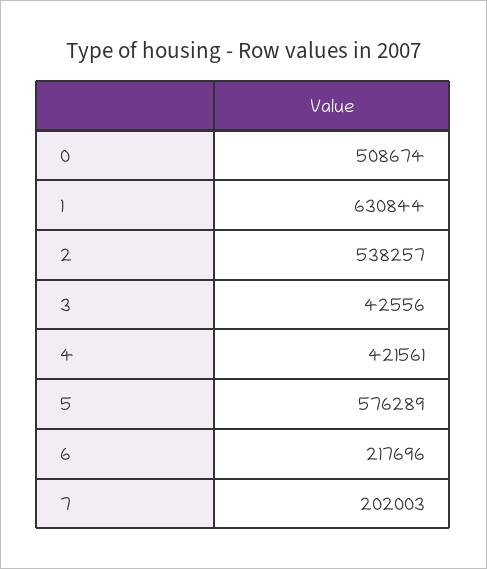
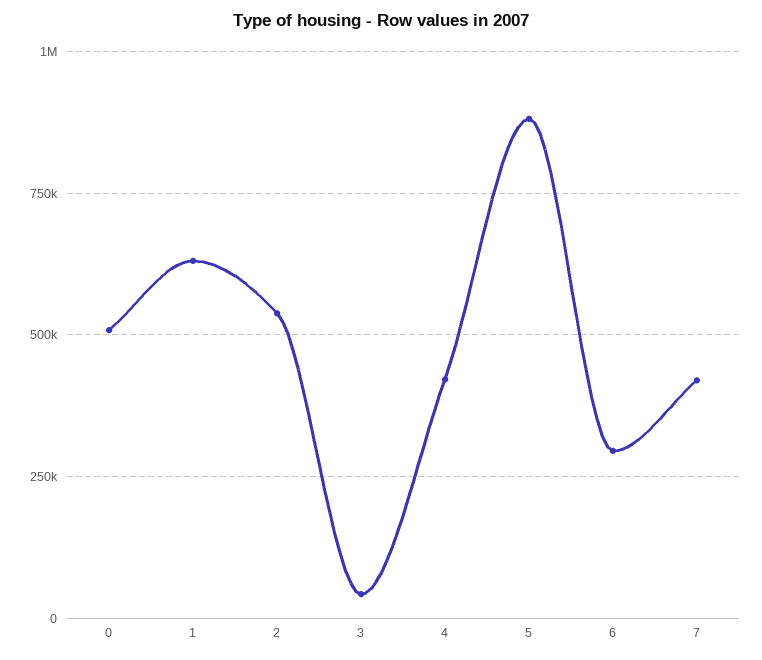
  {
    "0": 508674,
    "1": 630844,
    "2": 538257,
    "3": 42556,
    "4": 421561,
-   "5": 576289,
+   "5": 875000,
-   "6": 217696,
+   "6": 300000,
-   "7": 202003
+   "7": 425000
  }

